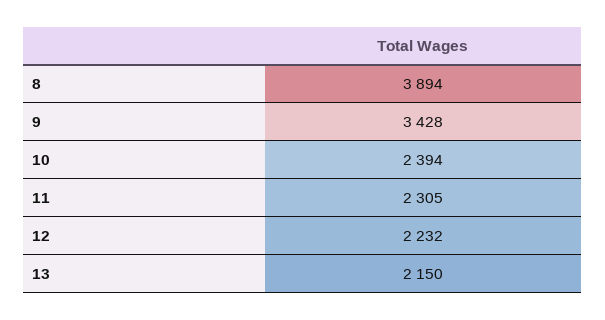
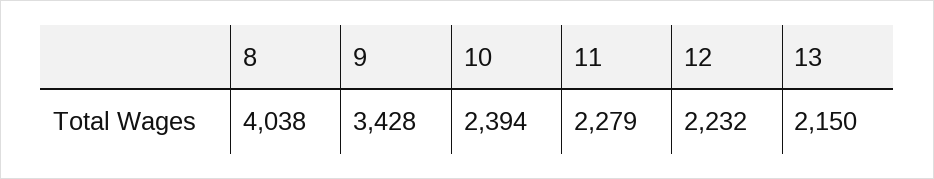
  {
-   "8": 3894,
+   "8": 4038,
    "9": 3428,
    "10": 2394,
-   "11": 2305,
+   "11": 2279,
    "12": 2232,
    "13": 2150
  }

